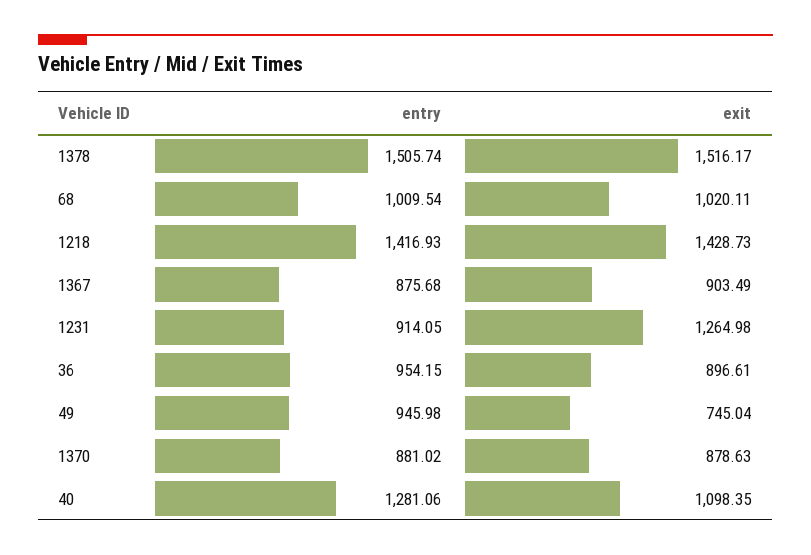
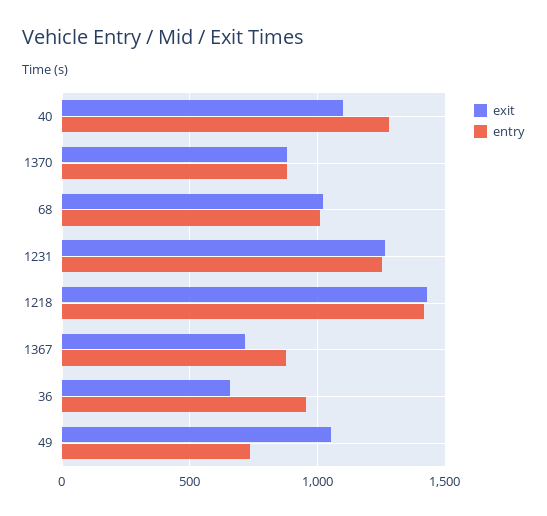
  {
    "entry": {
-     "1378": 1505.74,
      "68": 1009.54,
      "1218": 1416.93,
      "1367": 875.68,
-     "1231": 914.05,
+     "1231": 1250,
      "36": 954.15,
-     "49": 945.98,
+     "49": 750,
      "1370": 881.02,
      "40": 1281.06
    },
    "exit": {
-     "1378": 1516.17,
      "68": 1020.11,
      "1218": 1428.73,
-     "1367": 903.49,
+     "1367": 700,
      "1231": 1264.98,
-     "36": 896.61,
+     "36": 650,
-     "49": 745.04,
+     "49": 1050,
      "1370": 878.63,
      "40": 1098.35
    }
  }

